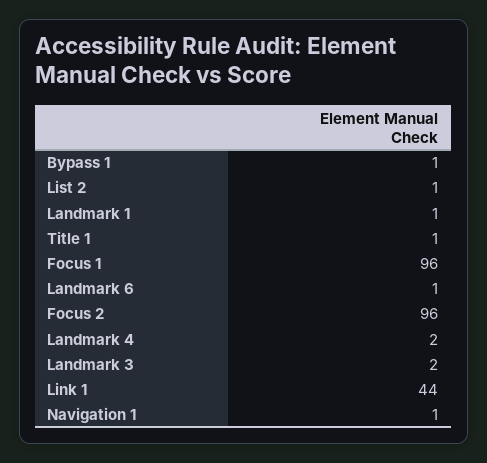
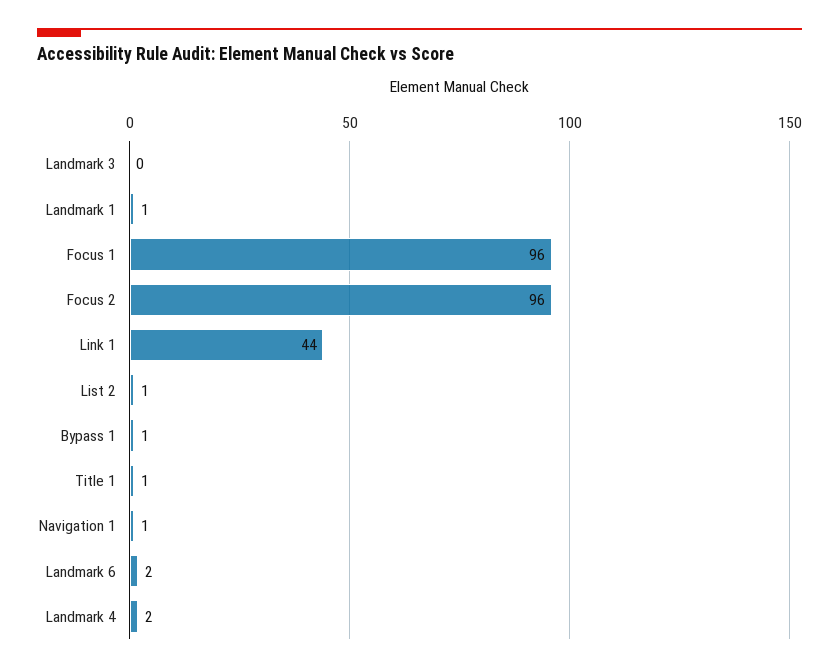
  {
    "Bypass 1": 1,
    "List 2": 1,
    "Landmark 1": 1,
    "Title 1": 1,
    "Focus 1": 96,
-   "Landmark 6": 1,
+   "Landmark 6": 2,
    "Focus 2": 96,
    "Landmark 4": 2,
-   "Landmark 3": 2,
+   "Landmark 3": 0,
    "Link 1": 44,
    "Navigation 1": 1
  }

